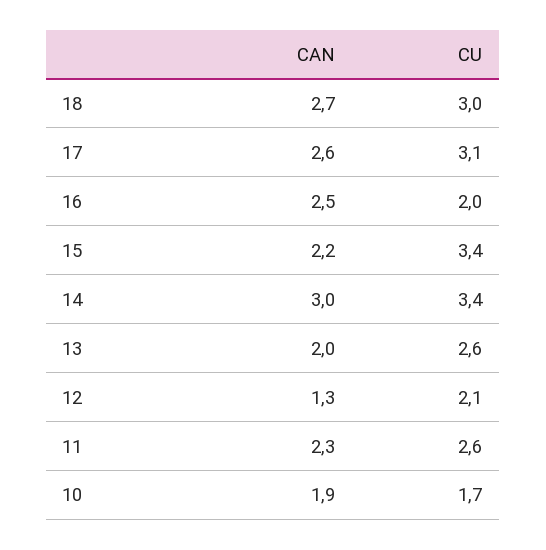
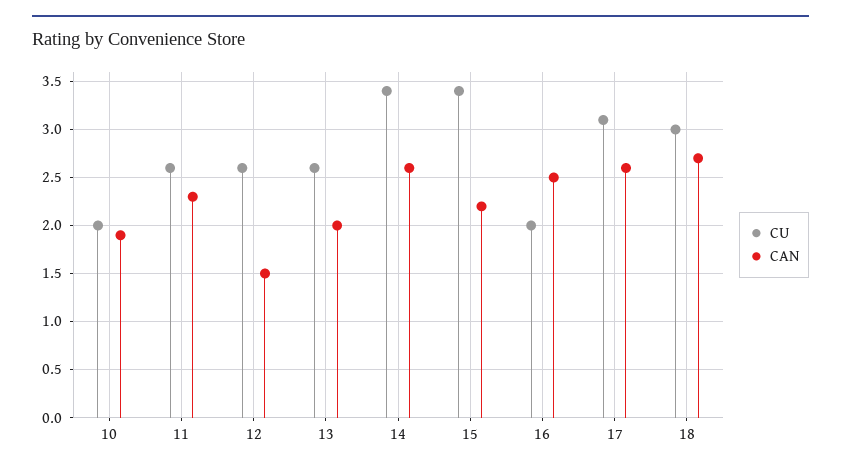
  {
    "CAN": {
      "18": 2.7,
      "17": 2.6,
      "16": 2.5,
      "15": 2.2,
-     "14": 3,
+     "14": 2.6,
      "13": 2,
-     "12": 1.3,
+     "12": 1.5,
      "11": 2.3,
      "10": 1.9
    },
    "CU": {
      "18": 3,
      "17": 3.1,
      "16": 2,
      "15": 3.4,
      "14": 3.4,
      "13": 2.6,
-     "12": 2.1,
+     "12": 2.6,
      "11": 2.6,
-     "10": 1.7
+     "10": 2
    }
  }

